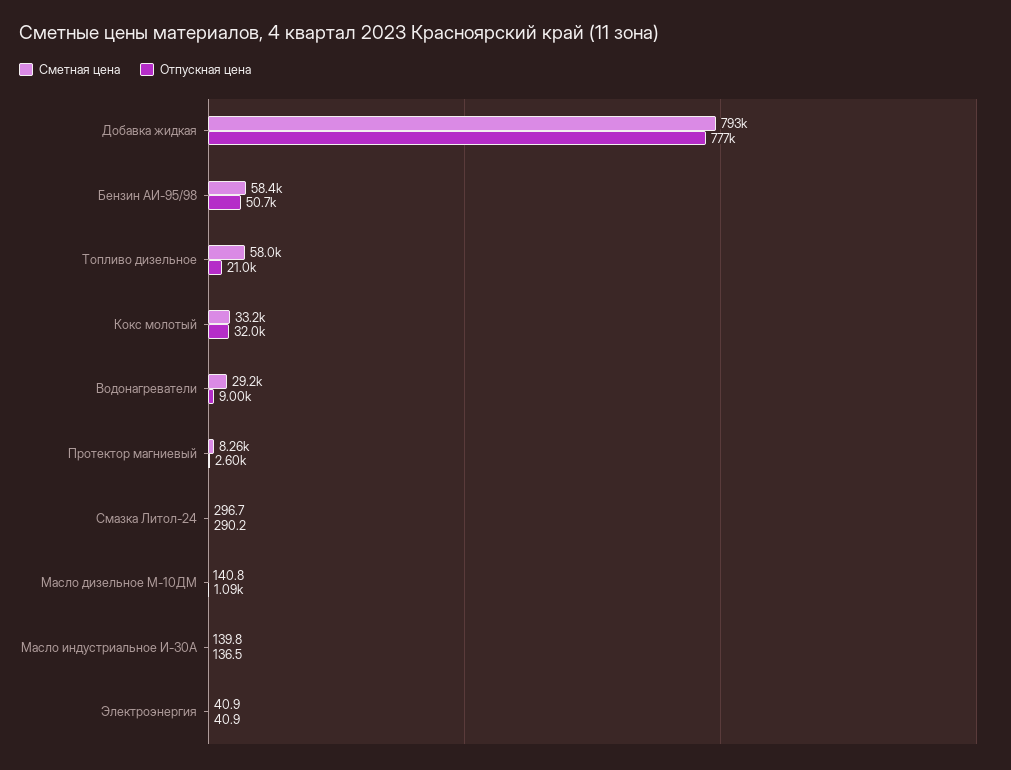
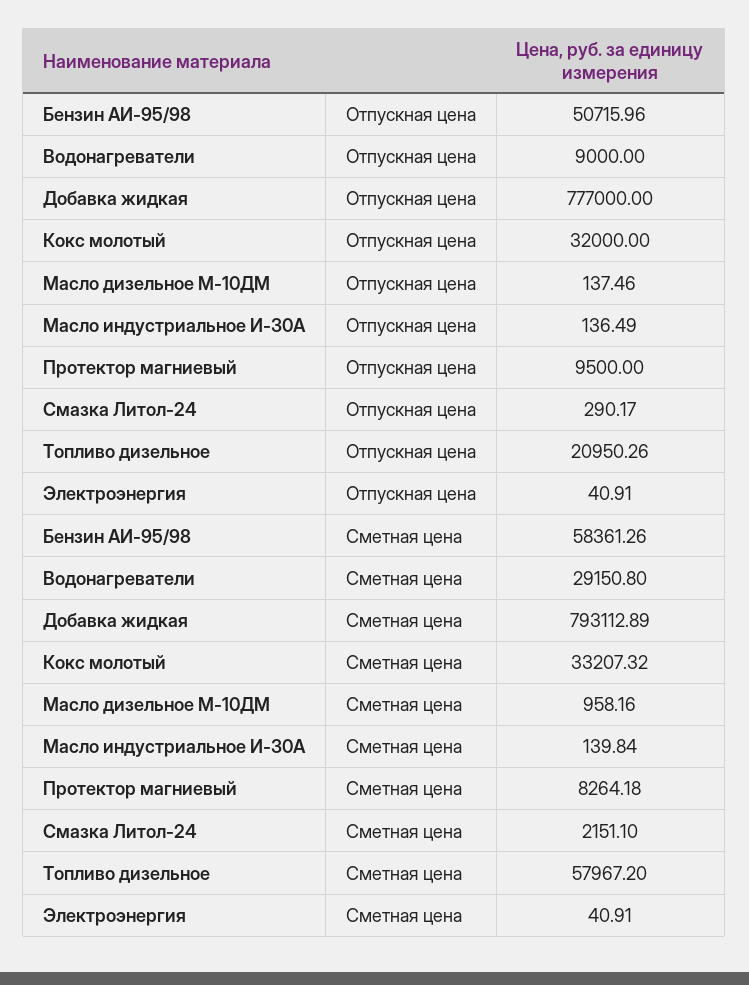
  {
    "Сметная цена": {
      "Добавка жидкая": 793112.89,
      "Бензин АИ-95/98": 58361.26,
      "Топливо дизельное": 57967.2,
      "Кокс молотый": 33207.32,
      "Водонагреватели": 29150.8,
      "Протектор магниевый": 8264.18,
-     "Смазка Литол-24": 296.7,
+     "Смазка Литол-24": 2151.1,
-     "Масло дизельное М-10ДМ": 140.8,
+     "Масло дизельное М-10ДМ": 958.16,
      "Масло индустриальное И-30А": 139.84,
      "Электроэнергия": 40.91
    },
    "Отпускная цена": {
      "Добавка жидкая": 777000,
      "Бензин АИ-95/98": 50715.96,
      "Топливо дизельное": 20950.26,
      "Кокс молотый": 32000,
      "Водонагреватели": 9000,
-     "Протектор магниевый": 2600,
+     "Протектор магниевый": 9500,
      "Смазка Литол-24": 290.17,
-     "Масло дизельное М-10ДМ": 1090,
+     "Масло дизельное М-10ДМ": 137.46,
      "Масло индустриальное И-30А": 136.49,
      "Электроэнергия": 40.91
    }
  }

